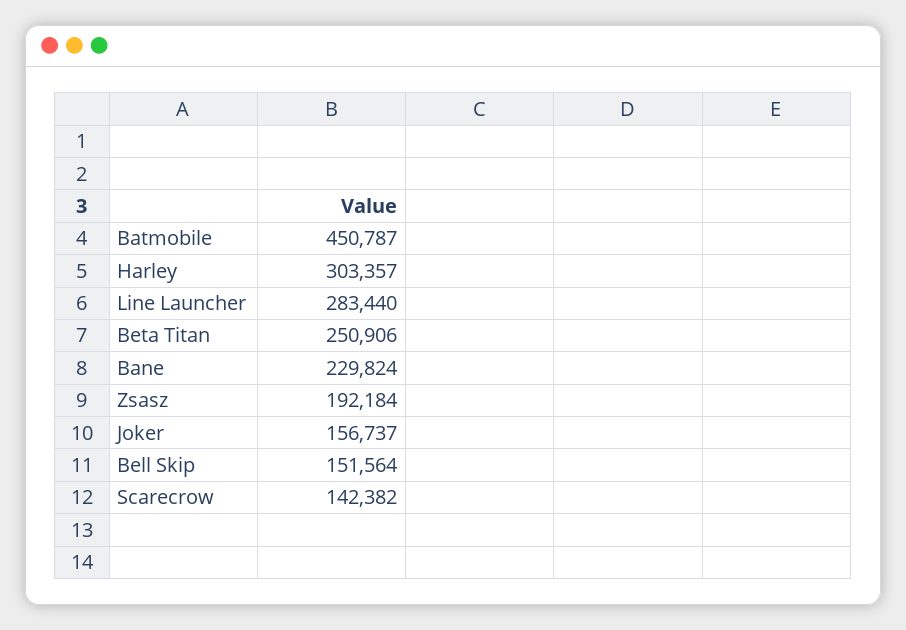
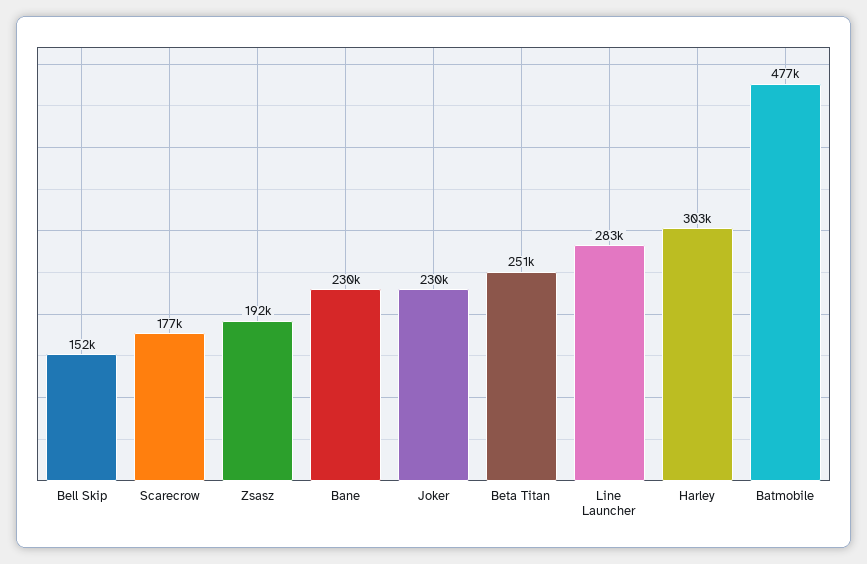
  {
-   "Batmobile": 450787,
+   "Batmobile": 477000,
    "Harley": 303357,
    "Line Launcher": 283440,
    "Beta Titan": 250906,
    "Bane": 229824,
    "Zsasz": 192184,
-   "Joker": 156737,
+   "Joker": 230000,
    "Bell Skip": 151564,
-   "Scarecrow": 142382
+   "Scarecrow": 177000
  }

